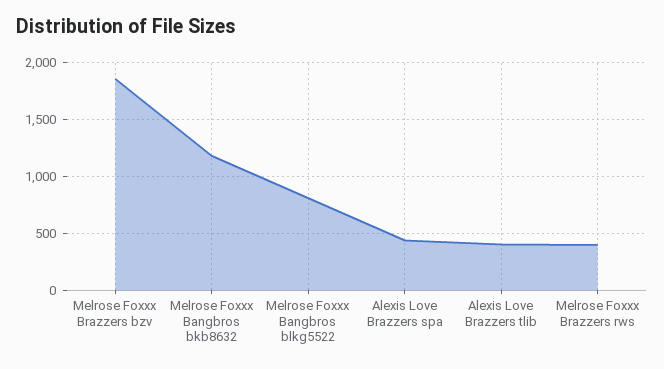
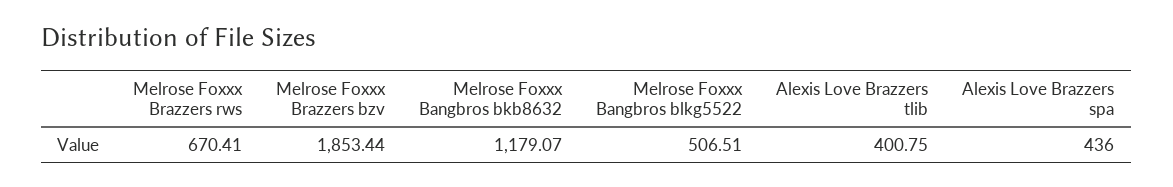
  {
    "Melrose Foxxx Brazzers bzv": 1853.44,
    "Melrose Foxxx Bangbros bkb8632": 1179.07,
-   "Melrose Foxxx Bangbros blkg5522": 800,
+   "Melrose Foxxx Bangbros blkg5522": 506.51,
    "Alexis Love Brazzers spa": 436,
    "Alexis Love Brazzers tlib": 400.75,
-   "Melrose Foxxx Brazzers rws": 400
+   "Melrose Foxxx Brazzers rws": 670.41
  }

